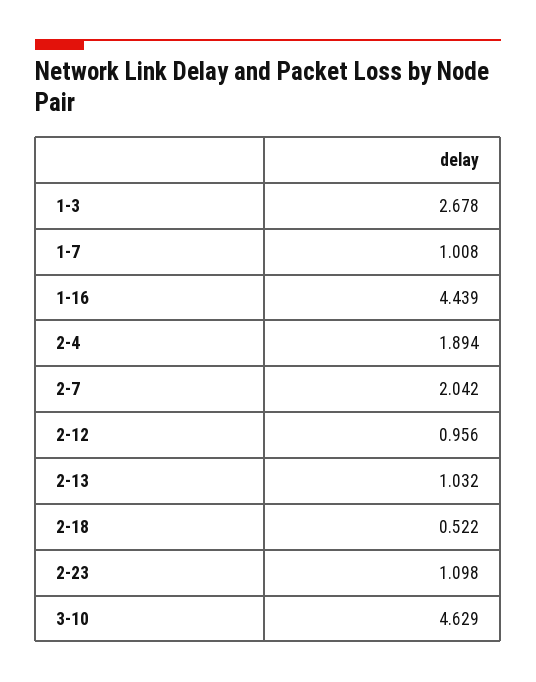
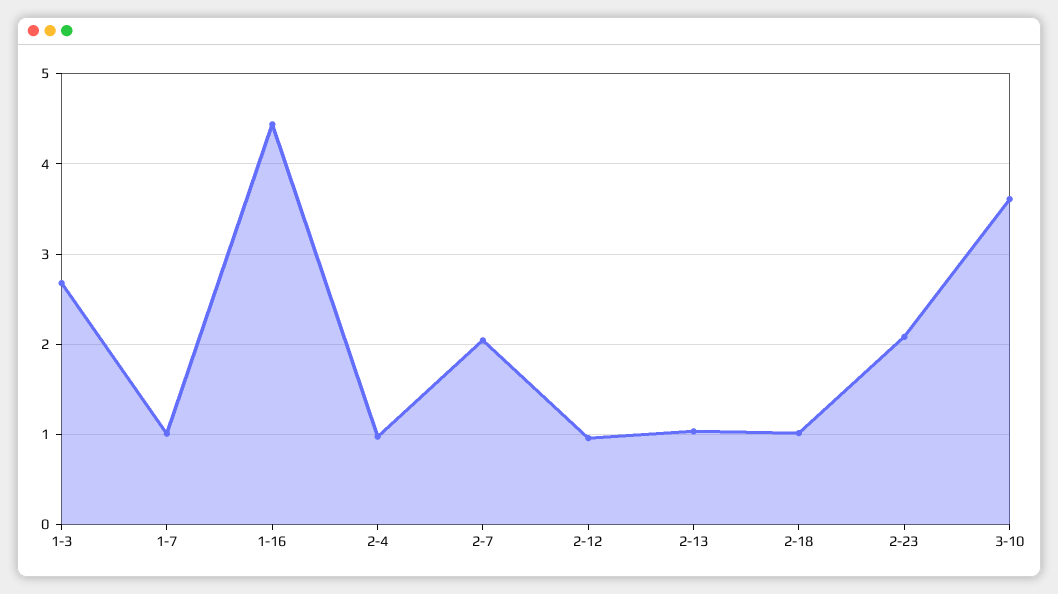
  {
    "1-3": 2.678,
    "1-7": 1.008,
    "1-16": 4.439,
-   "2-4": 1.894,
+   "2-4": 1,
    "2-7": 2.042,
    "2-12": 0.956,
    "2-13": 1.032,
-   "2-18": 0.522,
+   "2-18": 1,
-   "2-23": 1.098,
+   "2-23": 2.1,
-   "3-10": 4.629
+   "3-10": 3.6
  }

